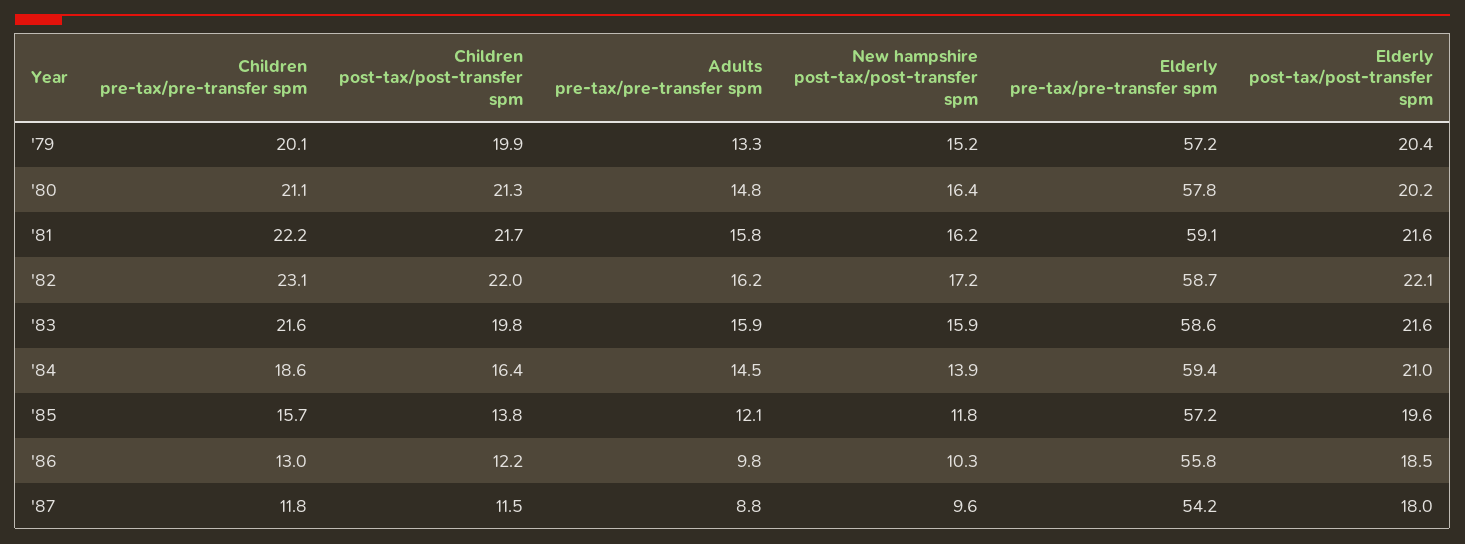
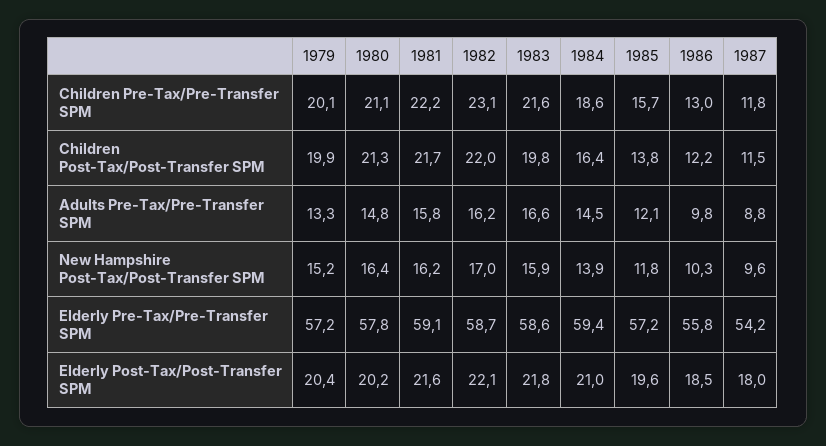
  {
    "Children pre-tax/pre-transfer spm": {
      "'79": 20.1,
      "'80": 21.1,
      "'81": 22.2,
      "'82": 23.1,
      "'83": 21.6,
      "'84": 18.6,
      "'85": 15.7,
      "'86": 13,
      "'87": 11.8
    },
    "Children post-tax/post-transfer spm": {
      "'79": 19.9,
      "'80": 21.3,
      "'81": 21.7,
      "'82": 22,
      "'83": 19.8,
      "'84": 16.4,
      "'85": 13.8,
      "'86": 12.2,
      "'87": 11.5
    },
    "Adults pre-tax/pre-transfer spm": {
      "'79": 13.3,
      "'80": 14.8,
      "'81": 15.8,
      "'82": 16.2,
-     "'83": 15.9,
+     "'83": 16.6,
      "'84": 14.5,
      "'85": 12.1,
      "'86": 9.8,
      "'87": 8.8
    },
    "New hampshire post-tax/post-transfer spm": {
      "'79": 15.2,
      "'80": 16.4,
      "'81": 16.2,
-     "'82": 17.2,
+     "'82": 17,
      "'83": 15.9,
      "'84": 13.9,
      "'85": 11.8,
      "'86": 10.3,
      "'87": 9.6
    },
    "Elderly pre-tax/pre-transfer spm": {
      "'79": 57.2,
      "'80": 57.8,
      "'81": 59.1,
      "'82": 58.7,
      "'83": 58.6,
      "'84": 59.4,
      "'85": 57.2,
      "'86": 55.8,
      "'87": 54.2
    },
    "Elderly post-tax/post-transfer spm": {
      "'79": 20.4,
      "'80": 20.2,
      "'81": 21.6,
      "'82": 22.1,
-     "'83": 21.6,
+     "'83": 21.8,
      "'84": 21,
      "'85": 19.6,
      "'86": 18.5,
      "'87": 18
    }
  }

